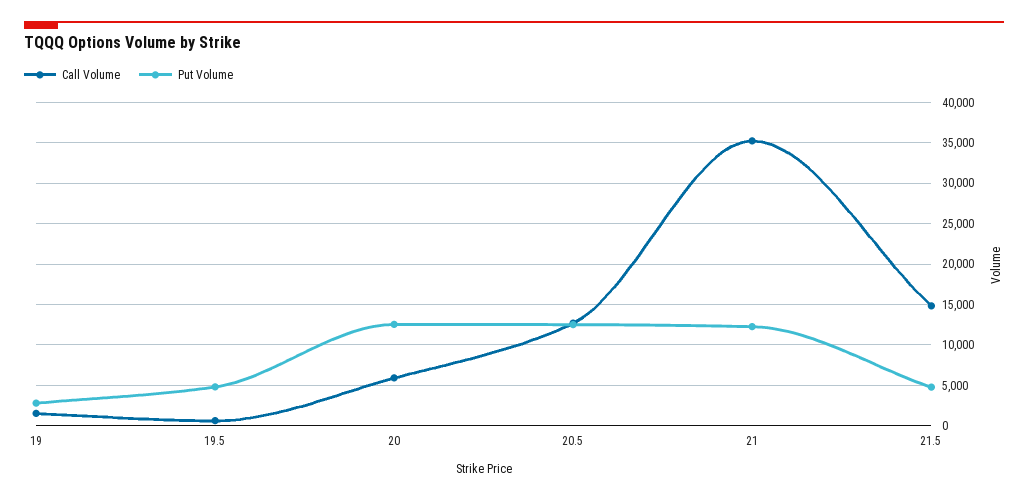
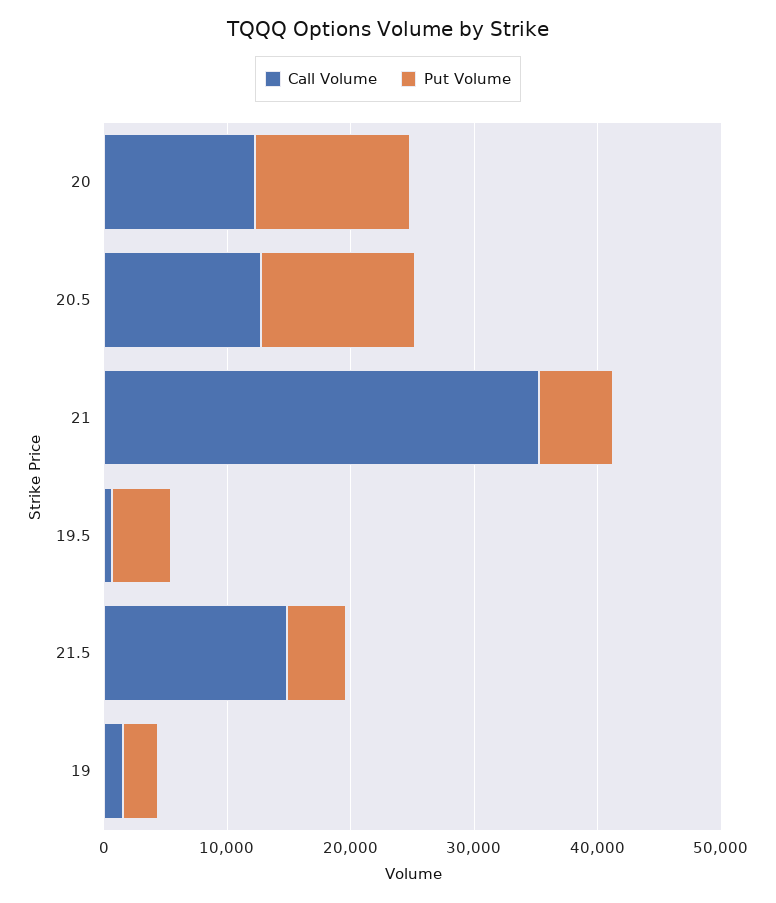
  {
    "Call Volume": {
      "19": 2000,
      "19.5": 1000,
-     "20": 6000,
+     "20": 12000,
      "20.5": 13000,
      "21": 35000,
      "21.5": 15000
    },
    "Put Volume": {
      "19": 3000,
      "19.5": 5000,
      "20": 13000,
      "20.5": 13000,
-     "21": 12000,
+     "21": 6000,
      "21.5": 5000
    }
  }

